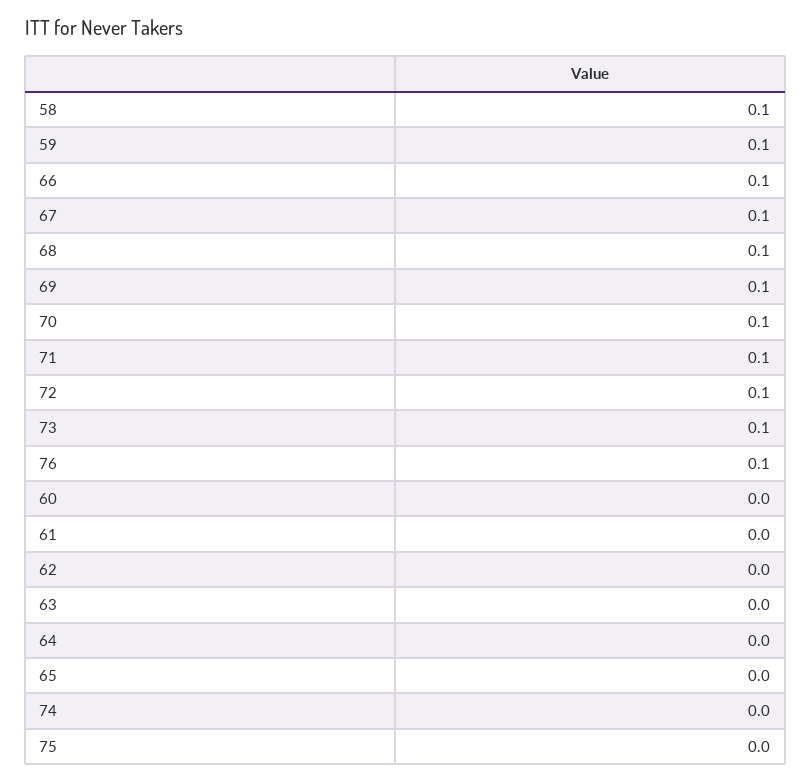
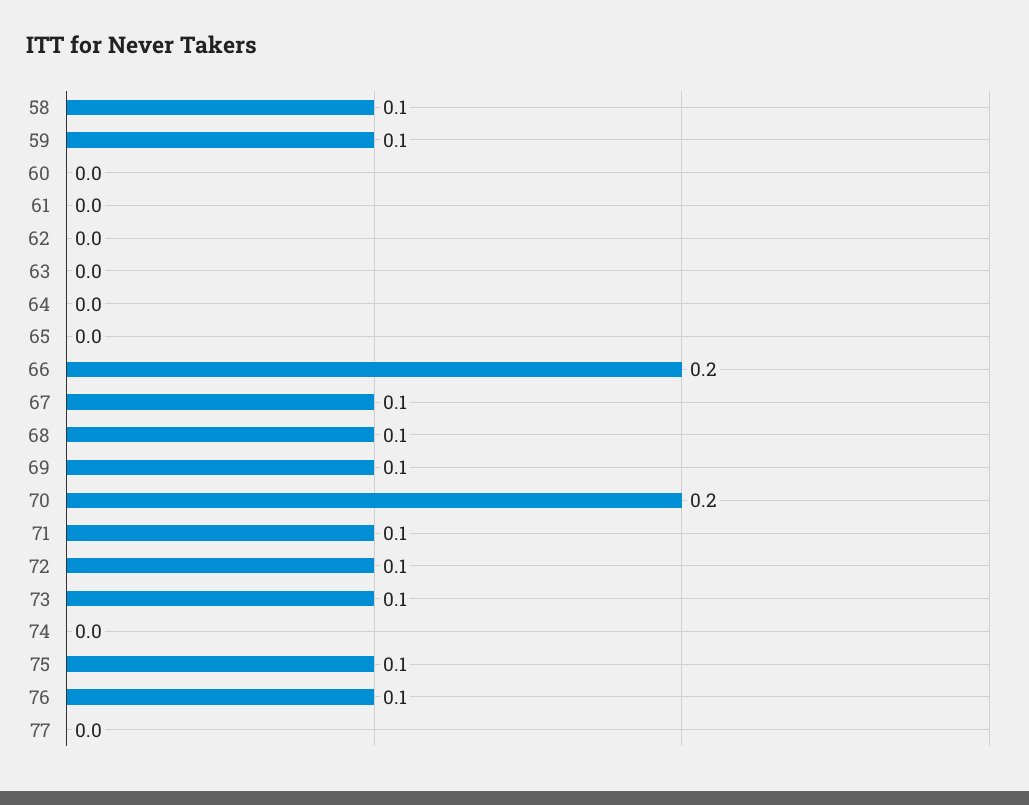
  {
    "58": 0.1,
    "59": 0.1,
-   "66": 0.1,
+   "66": 0.2,
    "67": 0.1,
    "68": 0.1,
    "69": 0.1,
-   "70": 0.1,
+   "70": 0.2,
    "71": 0.1,
    "72": 0.1,
    "73": 0.1,
    "76": 0.1,
    "60": 0,
    "61": 0,
    "62": 0,
    "63": 0,
    "64": 0,
    "65": 0,
    "74": 0,
-   "75": 0
+   "75": 0.1,
+   "77": 0
  }

